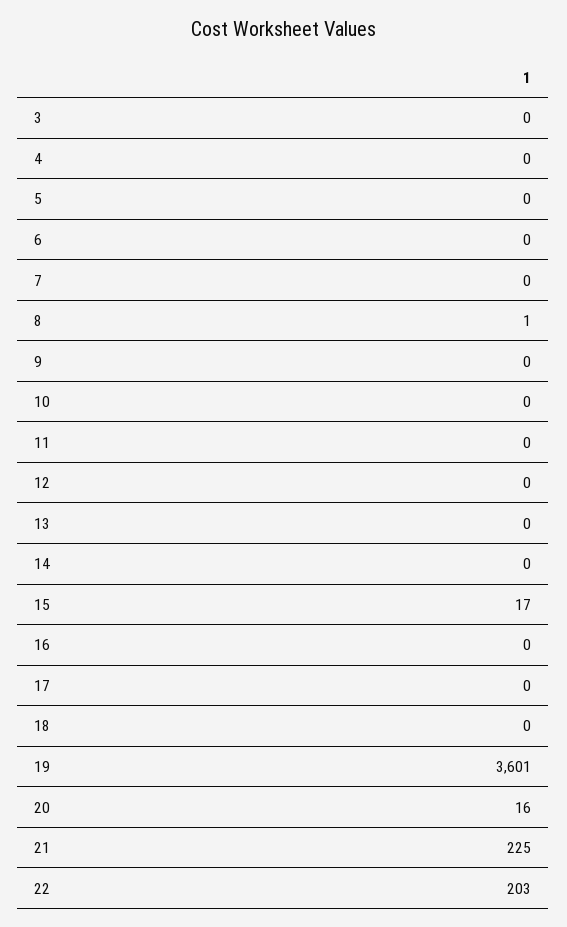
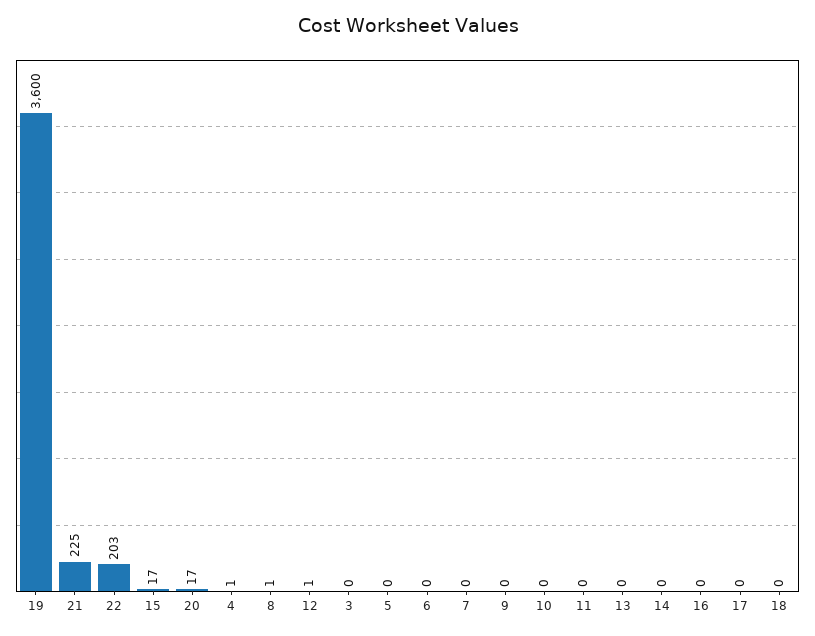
  {
    "3": 0,
-   "4": 0,
+   "4": 1,
    "5": 0,
    "6": 0,
    "7": 0,
    "8": 1,
    "9": 0,
    "10": 0,
    "11": 0,
-   "12": 0,
+   "12": 1,
    "13": 0,
    "14": 0,
    "15": 17,
    "16": 0,
    "17": 0,
    "18": 0,
-   "19": 3601,
+   "19": 3600,
-   "20": 16,
+   "20": 17,
    "21": 225,
    "22": 203
  }

